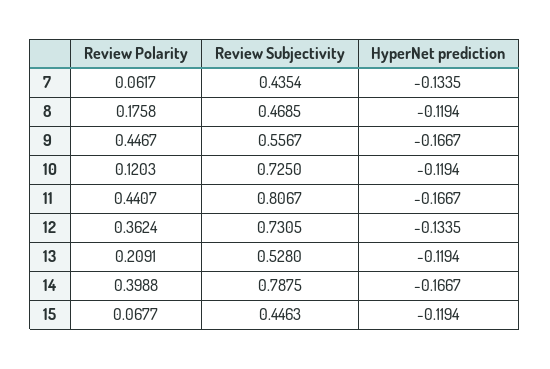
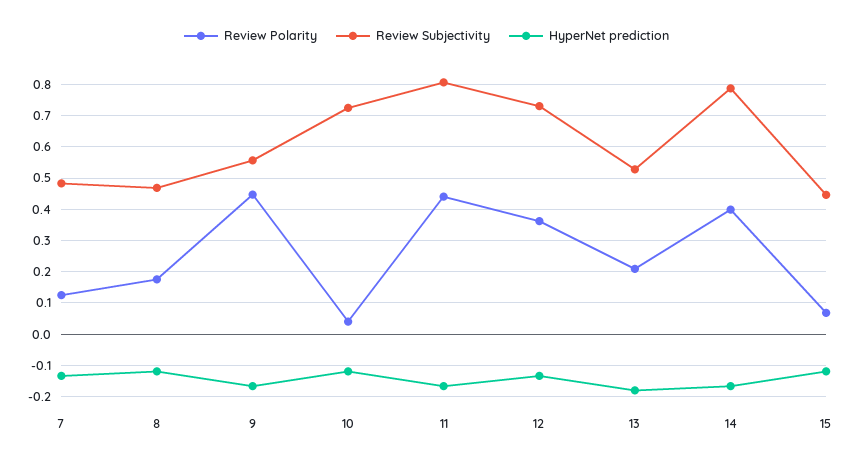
  {
    "Review Polarity": {
-     "7": 0.0617,
+     "7": 0.12,
      "8": 0.1758,
      "9": 0.4467,
-     "10": 0.1203,
+     "10": 0.04,
      "11": 0.4407,
      "12": 0.3624,
      "13": 0.2091,
      "14": 0.3988,
      "15": 0.0677
    },
    "Review Subjectivity": {
-     "7": 0.4354,
+     "7": 0.48,
      "8": 0.4685,
      "9": 0.5567,
      "10": 0.725,
      "11": 0.8067,
      "12": 0.7305,
      "13": 0.528,
      "14": 0.7875,
      "15": 0.4463
    },
    "HyperNet prediction": {
      "7": -0.1335,
      "8": -0.1194,
      "9": -0.1667,
      "10": -0.1194,
      "11": -0.1667,
      "12": -0.1335,
-     "13": -0.1194,
+     "13": -0.18,
      "14": -0.1667,
      "15": -0.1194
    }
  }

